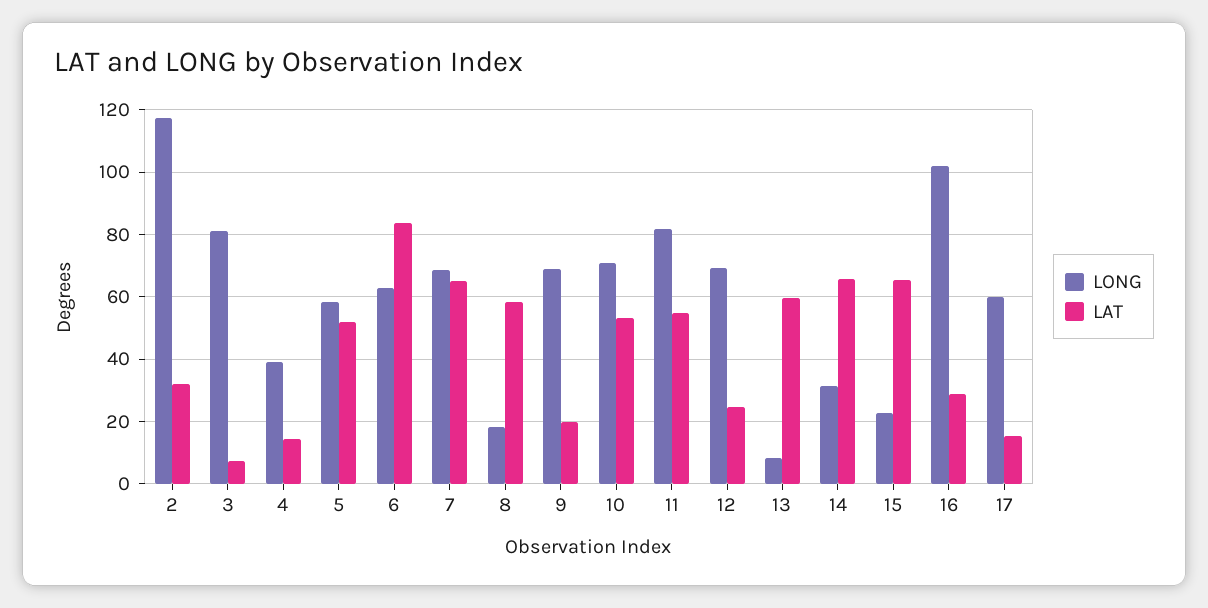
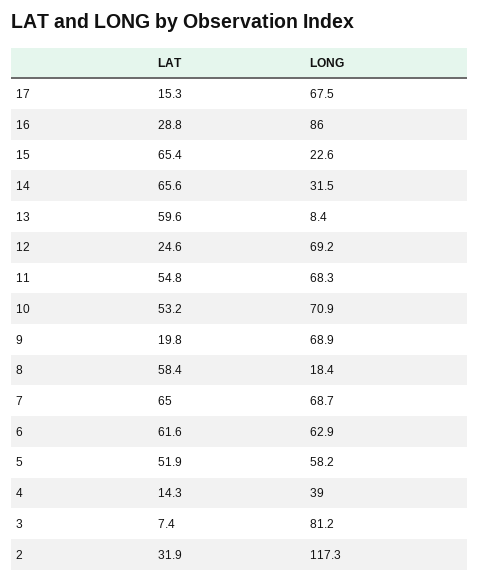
  {
    "LONG": {
      "2": 117.3,
      "3": 81.2,
      "4": 39,
      "5": 58.2,
      "6": 62.9,
      "7": 68.7,
      "8": 18.4,
      "9": 68.9,
      "10": 70.9,
-     "11": 82,
+     "11": 68.3,
      "12": 69.2,
      "13": 8.4,
      "14": 31.5,
      "15": 22.6,
-     "16": 102,
+     "16": 86,
-     "17": 60
+     "17": 67.5
    },
    "LAT": {
      "2": 31.9,
      "3": 7.4,
      "4": 14.3,
      "5": 51.9,
-     "6": 84,
+     "6": 61.6,
      "7": 65,
      "8": 58.4,
      "9": 19.8,
      "10": 53.2,
      "11": 54.8,
      "12": 24.6,
      "13": 59.6,
      "14": 65.6,
      "15": 65.4,
      "16": 28.8,
      "17": 15.3
    }
  }

